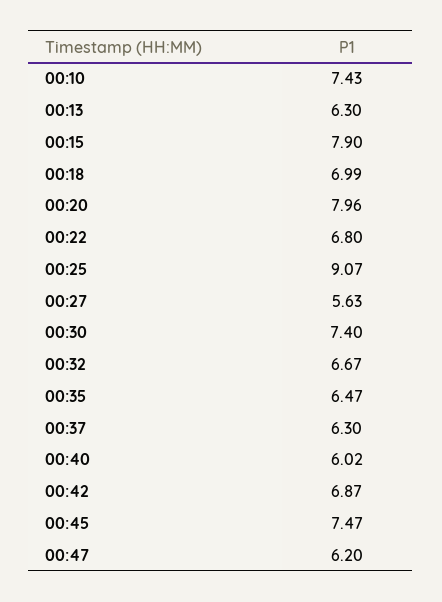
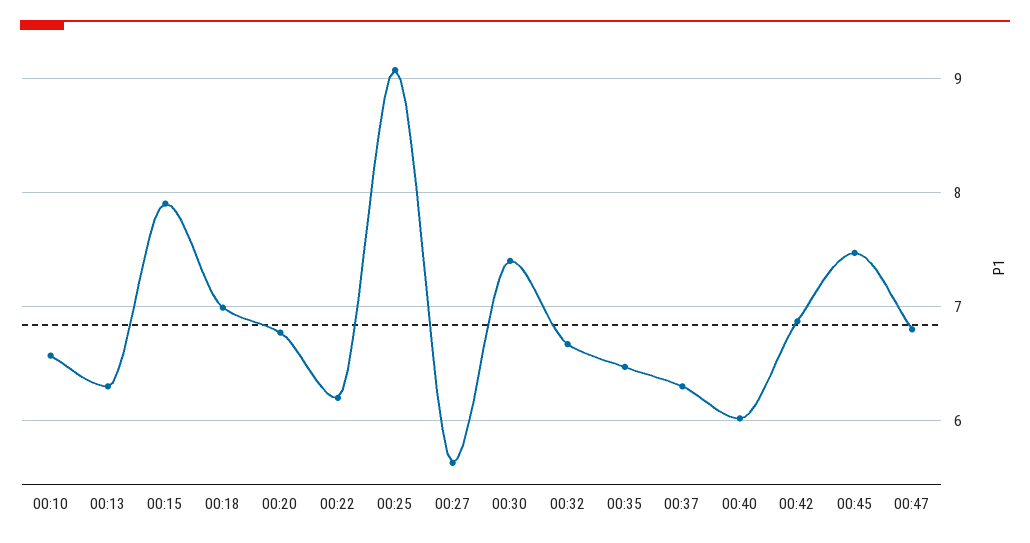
  {
-   "00:10": 7.43,
+   "00:10": 6.6,
    "00:13": 6.3,
    "00:15": 7.9,
    "00:18": 6.99,
-   "00:20": 7.96,
+   "00:20": 6.8,
-   "00:22": 6.8,
+   "00:22": 6.2,
    "00:25": 9.07,
    "00:27": 5.63,
    "00:30": 7.4,
    "00:32": 6.67,
    "00:35": 6.47,
    "00:37": 6.3,
    "00:40": 6.02,
    "00:42": 6.87,
    "00:45": 7.47,
-   "00:47": 6.2
+   "00:47": 6.8
  }

